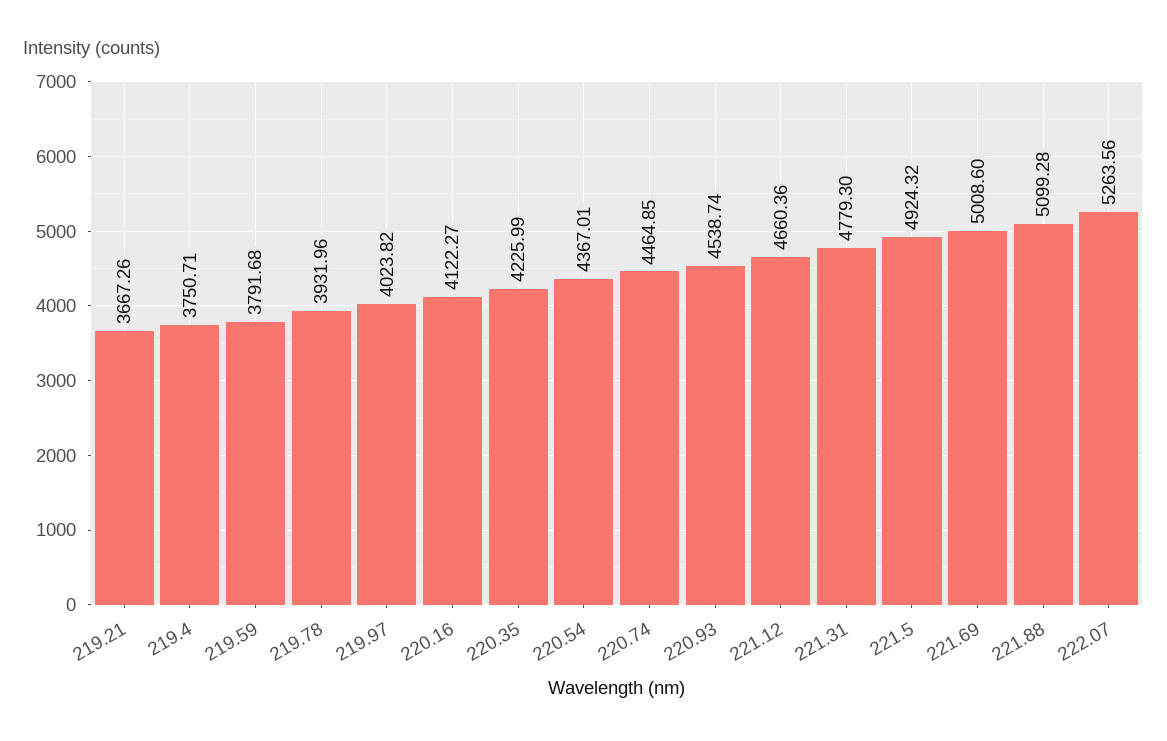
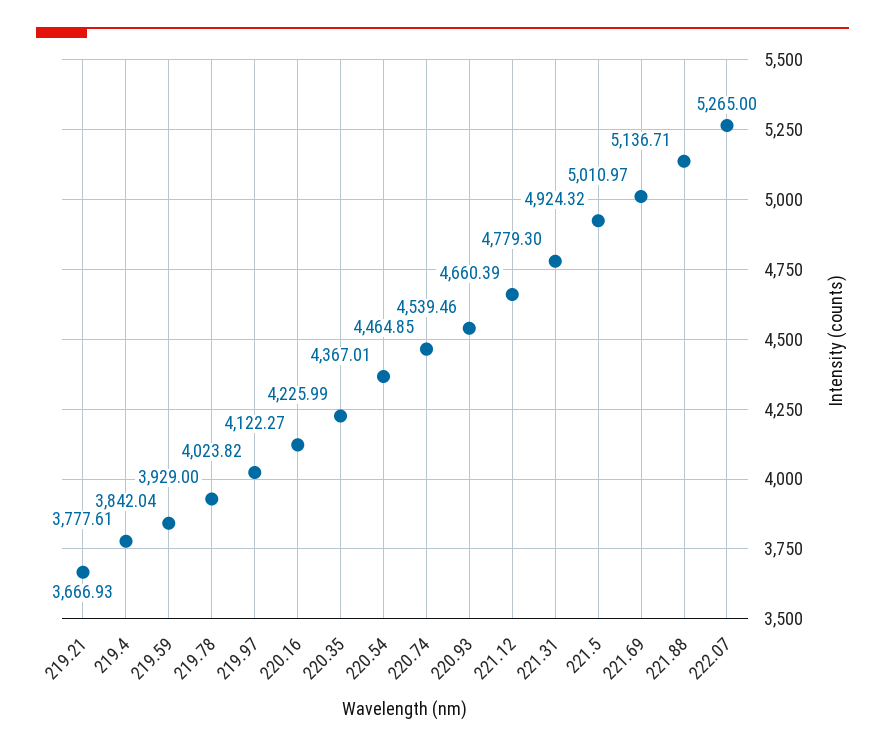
  {
-   "219.21": 3667.26,
+   "219.21": 3666.93,
-   "219.4": 3750.71,
+   "219.4": 3777.61,
-   "219.59": 3791.68,
+   "219.59": 3842.04,
-   "219.78": 3931.96,
+   "219.78": 3929,
    "219.97": 4023.82,
    "220.16": 4122.27,
    "220.35": 4225.99,
    "220.54": 4367.01,
    "220.74": 4464.85,
-   "220.93": 4538.74,
+   "220.93": 4539.46,
-   "221.12": 4660.36,
+   "221.12": 4660.39,
    "221.31": 4779.3,
    "221.5": 4924.32,
-   "221.69": 5008.6,
+   "221.69": 5010.97,
-   "221.88": 5099.28,
+   "221.88": 5136.71,
-   "222.07": 5263.56
+   "222.07": 5265
  }

